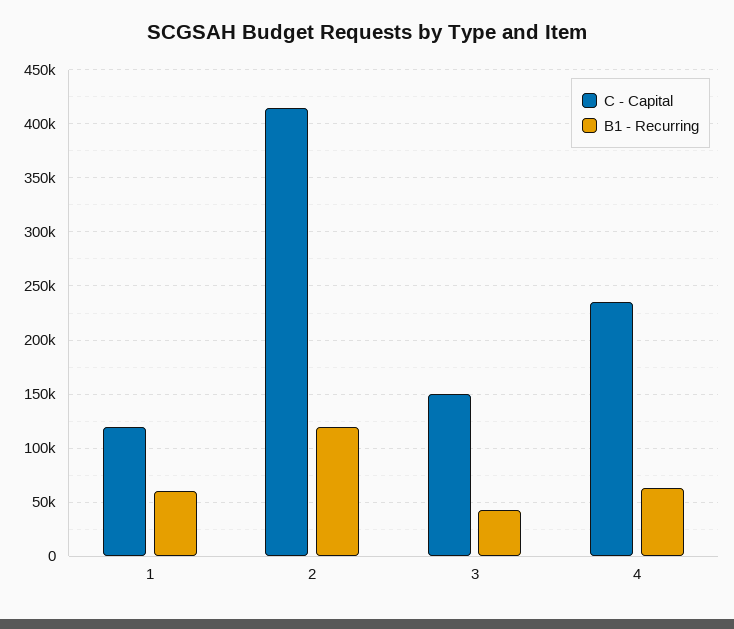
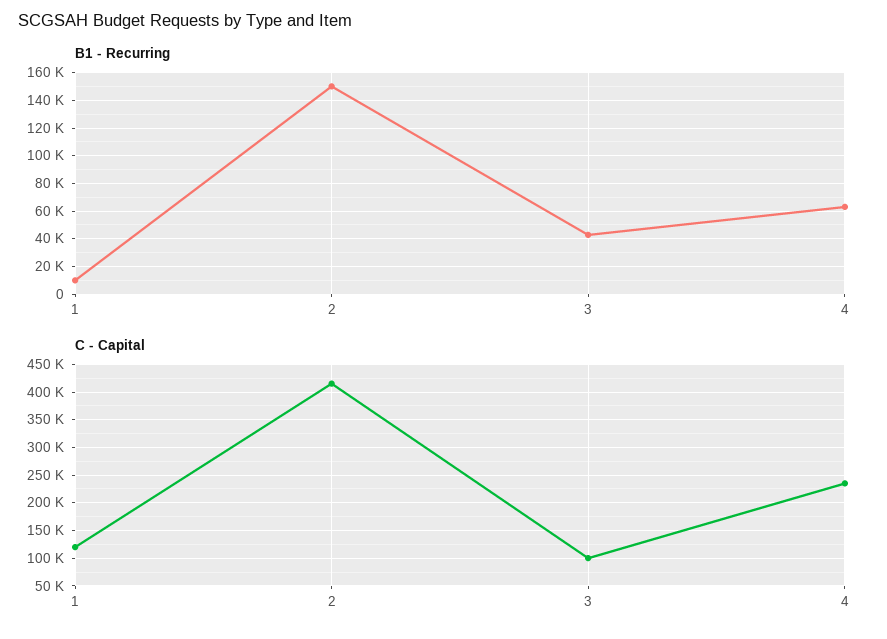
  {
    "C - Capital": {
      "1": 120000,
      "2": 420000,
-     "3": 150000,
+     "3": 100000,
      "4": 240000
    },
    "B1 - Recurring": {
-     "1": 60000,
+     "1": 10000,
-     "2": 120000,
+     "2": 150000,
      "3": 45000,
      "4": 65000
    }
  }

